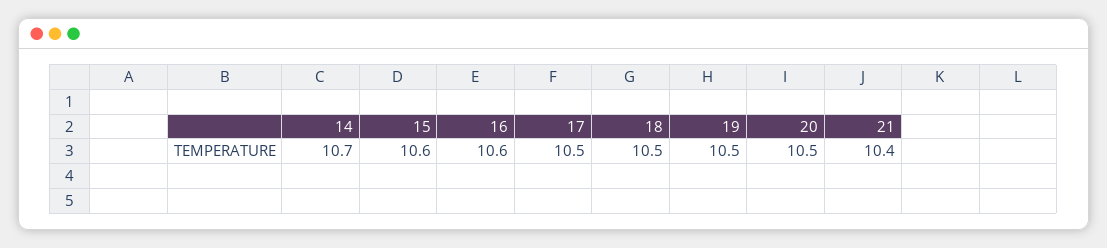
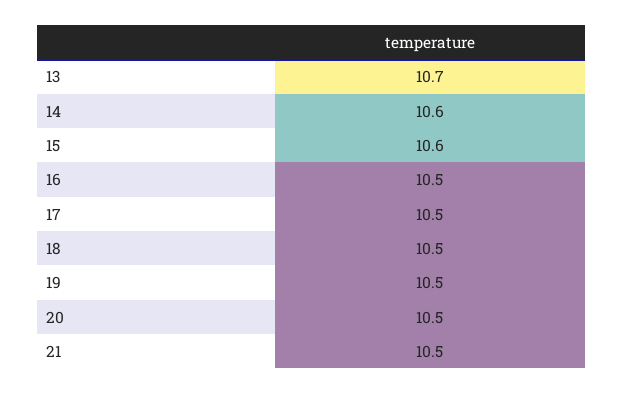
  {
-   "14": 10.7,
+   "14": 10.6,
    "15": 10.6,
-   "16": 10.6,
+   "16": 10.5,
    "17": 10.5,
    "18": 10.5,
    "19": 10.5,
    "20": 10.5,
-   "21": 10.4
+   "21": 10.5,
+   "13": 10.7
  }

